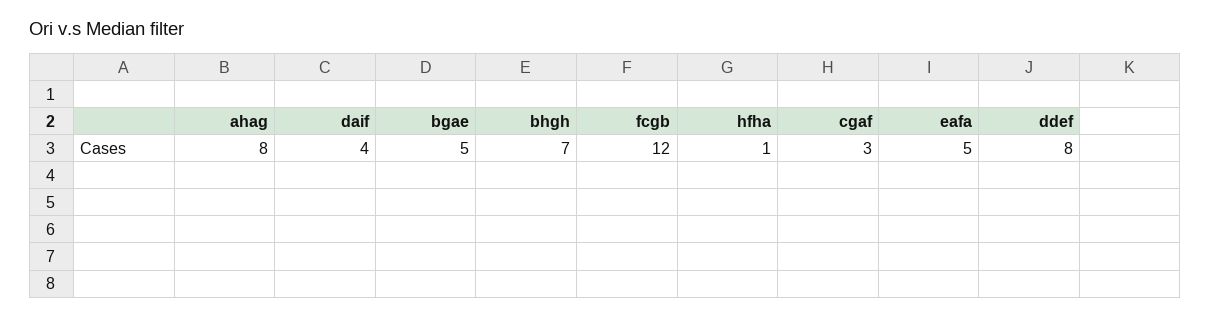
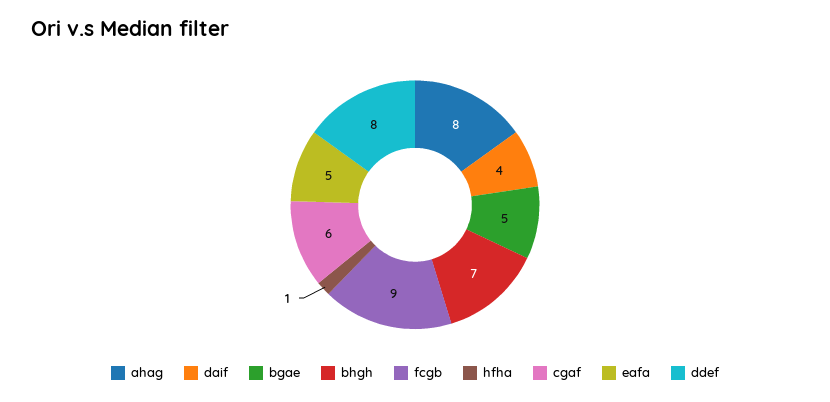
  {
    "ahag": 8,
    "daif": 4,
    "bgae": 5,
    "bhgh": 7,
-   "fcgb": 12,
+   "fcgb": 9,
    "hfha": 1,
-   "cgaf": 3,
+   "cgaf": 6,
    "eafa": 5,
    "ddef": 8
  }

